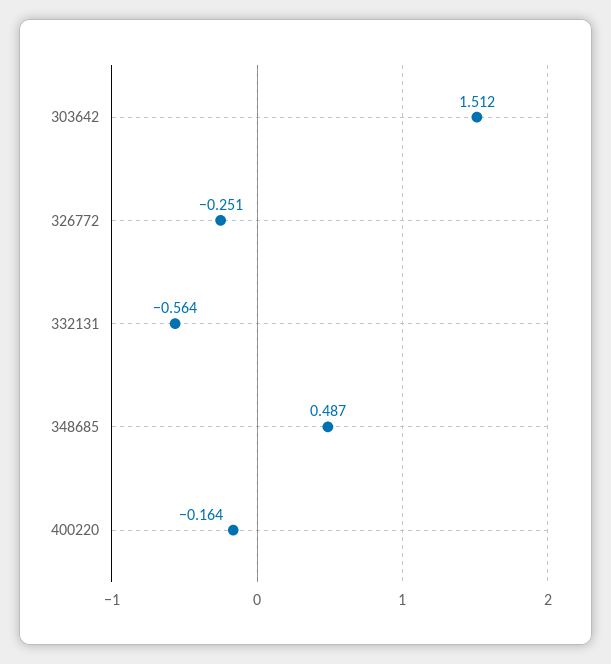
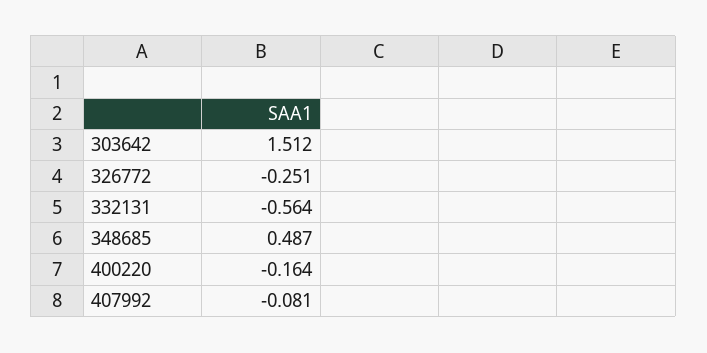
  {
    "303642": 1.512,
    "326772": -0.251,
    "332131": -0.564,
    "348685": 0.487,
-   "400220": -0.164
+   "400220": -0.164,
+   "407992": -0.081
  }

